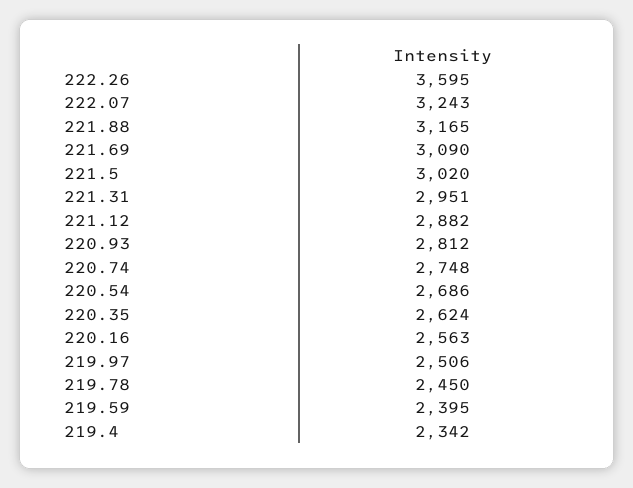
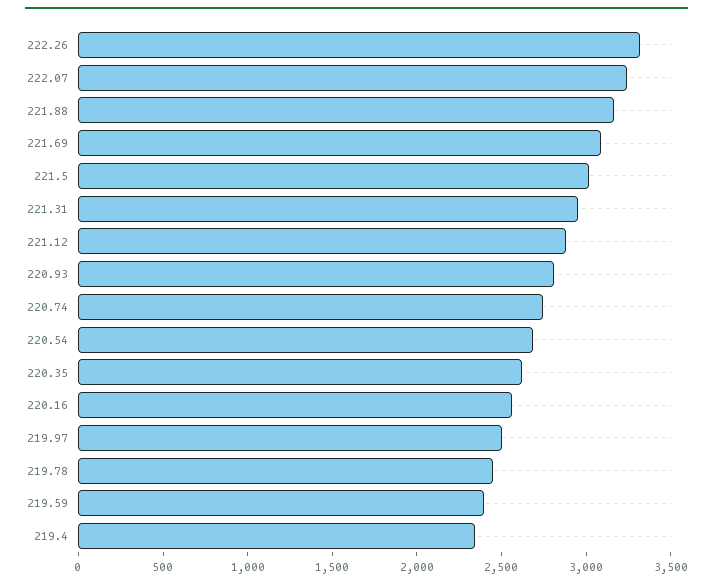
  {
-   "222.26": 3595,
+   "222.26": 3300,
    "222.07": 3243,
    "221.88": 3165,
    "221.69": 3090,
    "221.5": 3020,
    "221.31": 2951,
    "221.12": 2882,
    "220.93": 2812,
    "220.74": 2748,
    "220.54": 2686,
    "220.35": 2624,
    "220.16": 2563,
    "219.97": 2506,
    "219.78": 2450,
    "219.59": 2395,
    "219.4": 2342
  }

